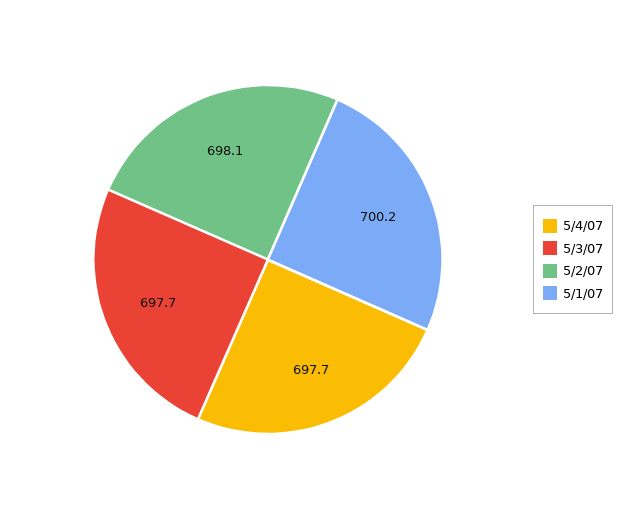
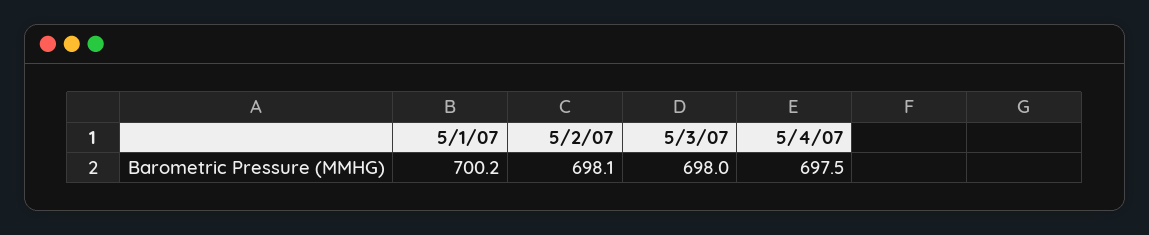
  {
-   "5/4/07": 697.7,
+   "5/4/07": 697.5,
-   "5/3/07": 697.7,
+   "5/3/07": 698,
    "5/2/07": 698.1,
    "5/1/07": 700.2
  }

